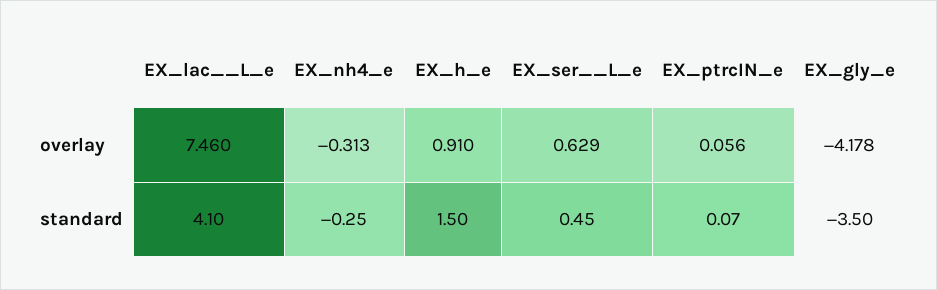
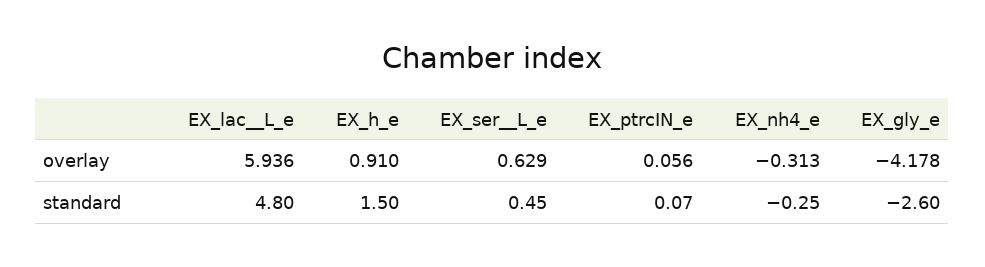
  {
    "EX_lac__L_e": {
-     "overlay": 7.46,
+     "overlay": 5.936,
-     "standard": 4.1
+     "standard": 4.8
    },
    "EX_nh4_e": {
      "overlay": -0.313,
      "standard": -0.25
    },
    "EX_h_e": {
      "overlay": 0.91,
      "standard": 1.5
    },
    "EX_ser__L_e": {
      "overlay": 0.629,
      "standard": 0.45
    },
    "EX_ptrcIN_e": {
      "overlay": 0.056,
      "standard": 0.07
    },
    "EX_gly_e": {
      "overlay": -4.178,
-     "standard": -3.5
+     "standard": -2.6
    }
  }

